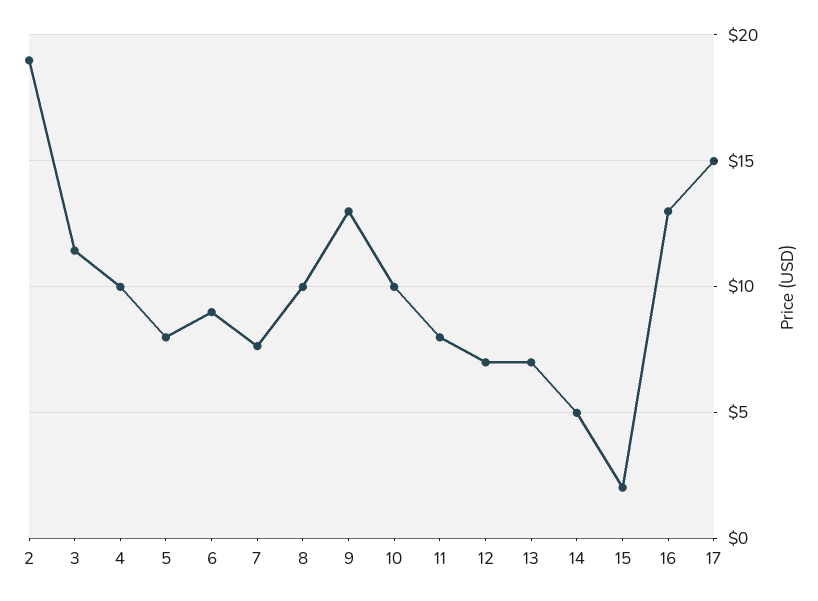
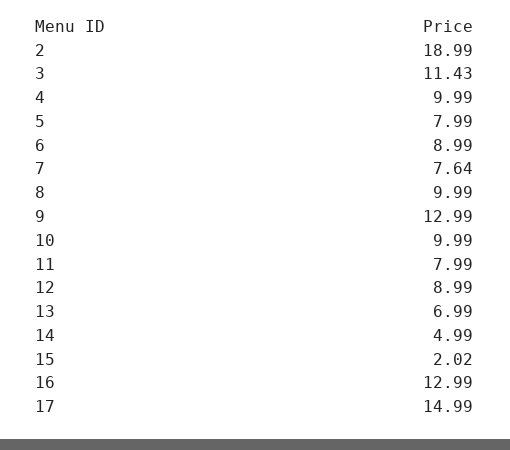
  {
    "2": 18.99,
    "3": 11.43,
    "4": 9.99,
    "5": 7.99,
    "6": 8.99,
    "7": 7.64,
    "8": 9.99,
    "9": 12.99,
    "10": 9.99,
    "11": 7.99,
-   "12": 7,
+   "12": 8.99,
    "13": 6.99,
    "14": 4.99,
    "15": 2.02,
    "16": 12.99,
    "17": 14.99
  }

